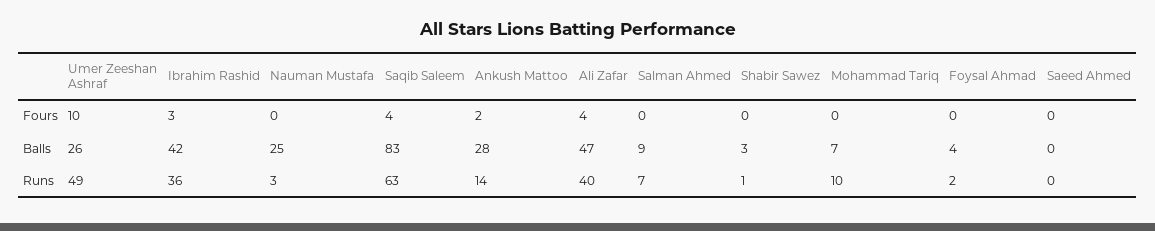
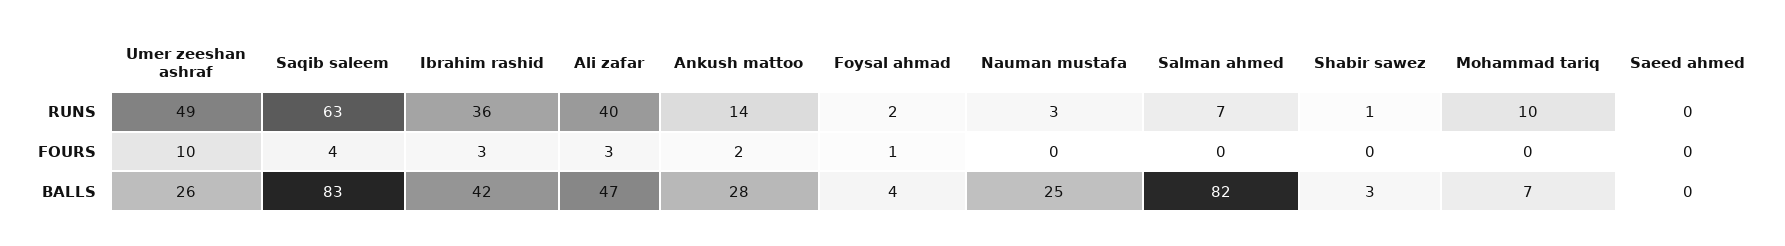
  {
    "Umer Zeeshan Ashraf": {
      "Fours": 10,
      "Balls": 26,
      "Runs": 49
    },
    "Ibrahim Rashid": {
      "Fours": 3,
      "Balls": 42,
      "Runs": 36
    },
    "Nauman Mustafa": {
      "Fours": 0,
      "Balls": 25,
      "Runs": 3
    },
    "Saqib Saleem": {
      "Fours": 4,
      "Balls": 83,
      "Runs": 63
    },
    "Ankush Mattoo": {
      "Fours": 2,
      "Balls": 28,
      "Runs": 14
    },
    "Ali Zafar": {
-     "Fours": 4,
+     "Fours": 3,
      "Balls": 47,
      "Runs": 40
    },
    "Salman Ahmed": {
      "Fours": 0,
-     "Balls": 9,
+     "Balls": 82,
      "Runs": 7
    },
    "Shabir Sawez": {
      "Fours": 0,
      "Balls": 3,
      "Runs": 1
    },
    "Mohammad Tariq": {
      "Fours": 0,
      "Balls": 7,
      "Runs": 10
    },
    "Foysal Ahmad": {
-     "Fours": 0,
+     "Fours": 1,
      "Balls": 4,
      "Runs": 2
    },
    "Saeed Ahmed": {
      "Fours": 0,
      "Balls": 0,
      "Runs": 0
    }
  }

